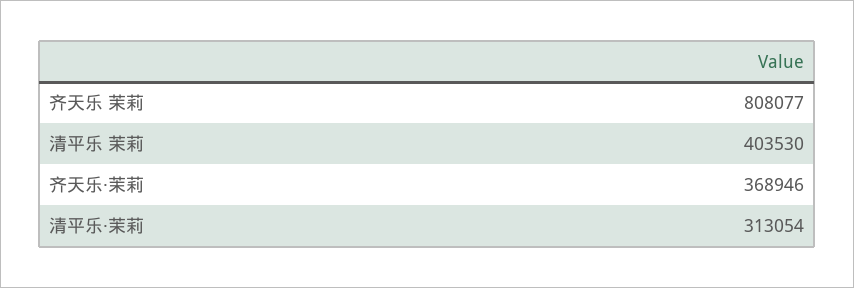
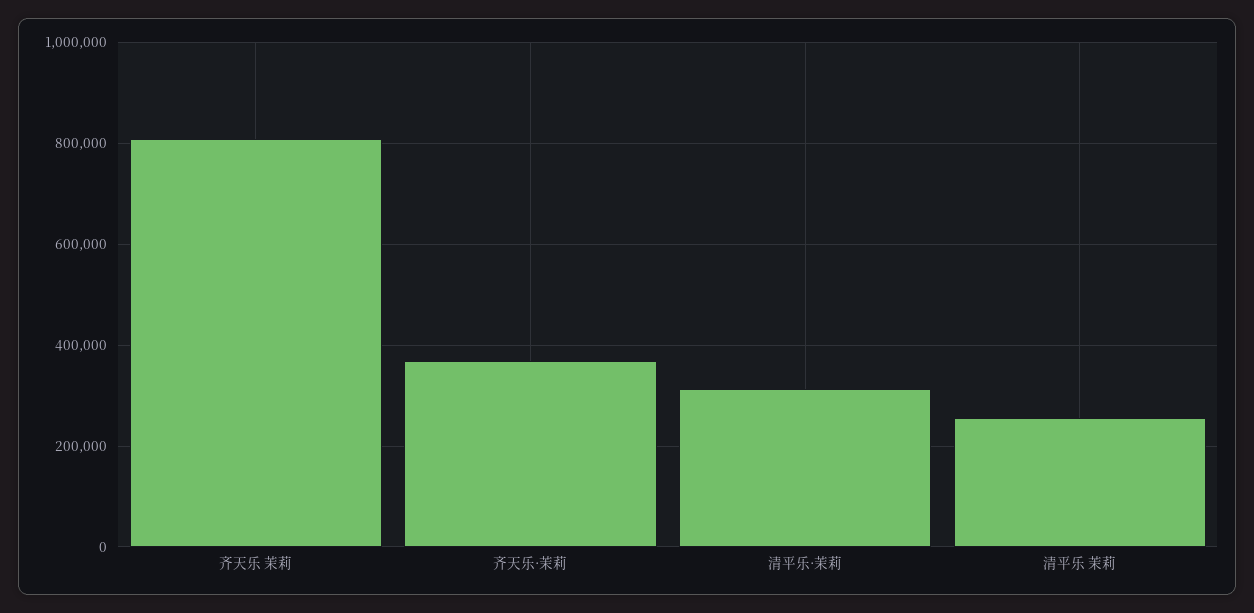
  {
    "齐天乐 茉莉": 808077,
-   "清平乐 茉莉": 403530,
+   "清平乐 茉莉": 260000,
    "齐天乐·茉莉": 368946,
    "清平乐·茉莉": 313054
  }

